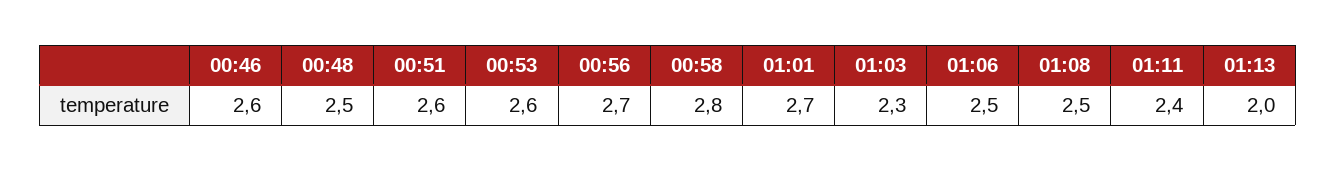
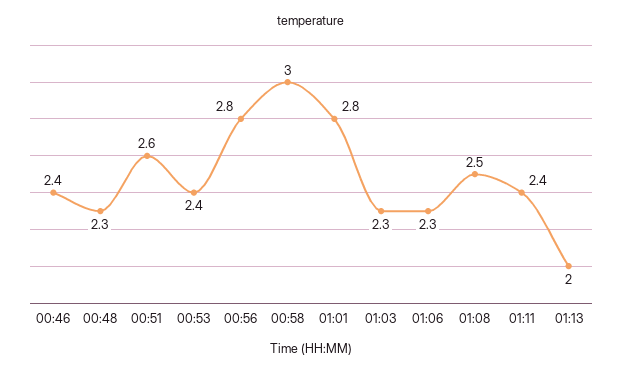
  {
-   "00:46": 2.6,
+   "00:46": 2.4,
-   "00:48": 2.5,
+   "00:48": 2.3,
    "00:51": 2.6,
-   "00:53": 2.6,
+   "00:53": 2.4,
-   "00:56": 2.7,
+   "00:56": 2.8,
-   "00:58": 2.8,
+   "00:58": 3,
-   "01:01": 2.7,
+   "01:01": 2.8,
    "01:03": 2.3,
-   "01:06": 2.5,
+   "01:06": 2.3,
    "01:08": 2.5,
    "01:11": 2.4,
    "01:13": 2
  }

